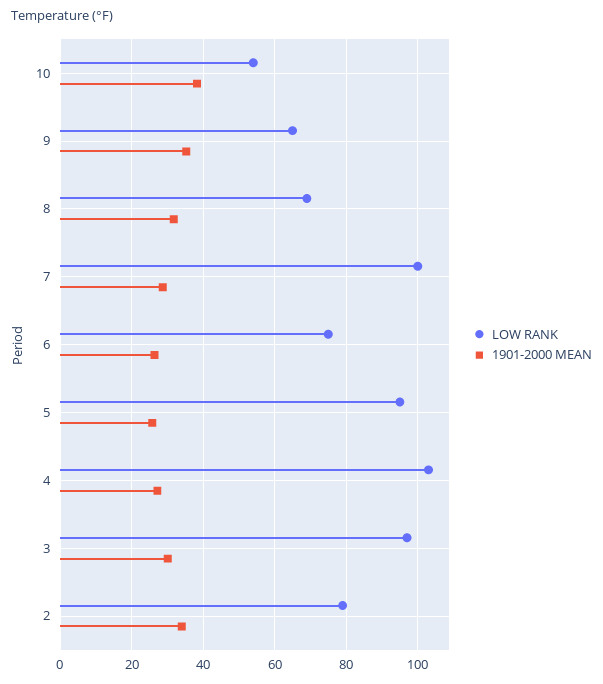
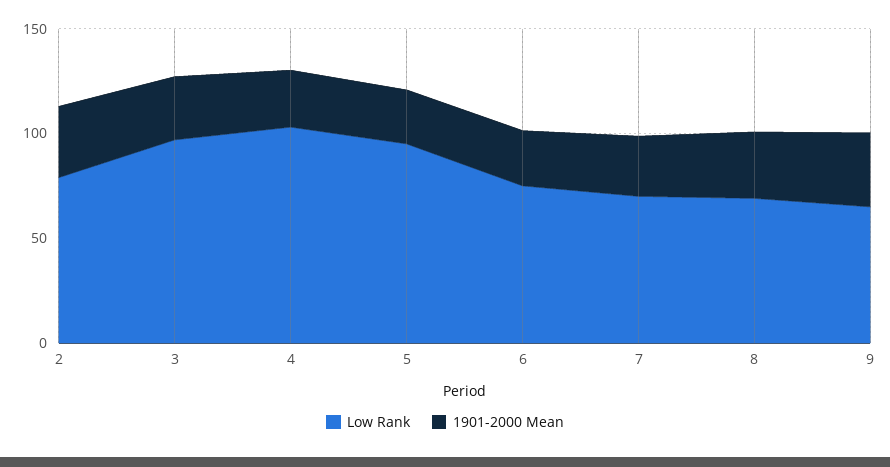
  {
    "LOW RANK": {
-     "10": 54,
      "9": 66,
      "8": 70,
-     "7": 100,
+     "7": 70,
      "6": 76,
      "5": 96,
      "4": 104,
      "3": 98,
      "2": 80
    },
    "1901-2000 MEAN": {
-     "10": 38,
      "9": 36,
      "8": 32,
      "7": 28,
      "6": 26,
      "5": 26,
      "4": 28,
      "3": 30,
      "2": 34
    }
  }

